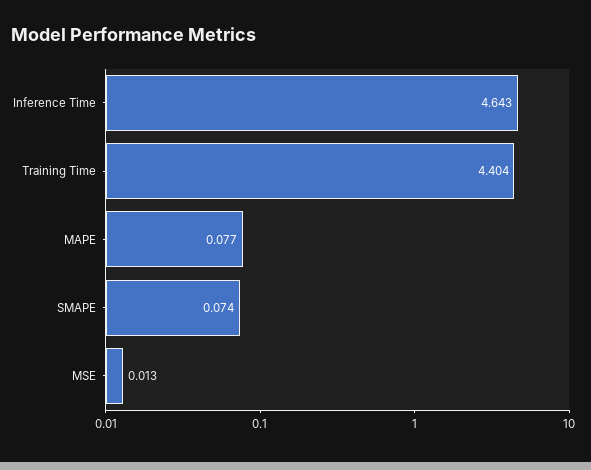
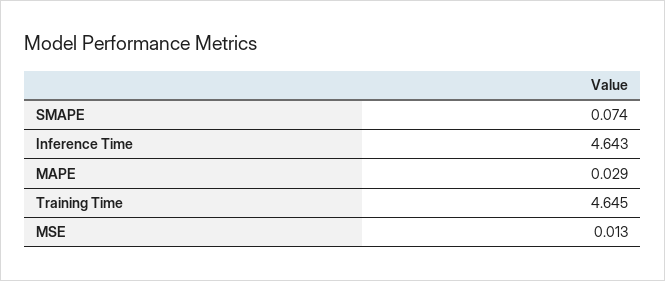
  {
    "Inference Time": 4.643,
-   "Training Time": 4.404,
+   "Training Time": 4.645,
-   "MAPE": 0.077,
+   "MAPE": 0.029,
    "SMAPE": 0.074,
    "MSE": 0.013
  }

